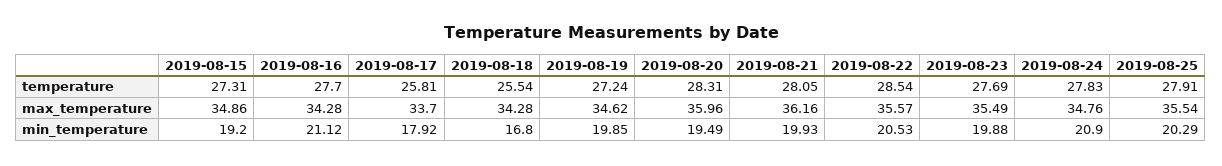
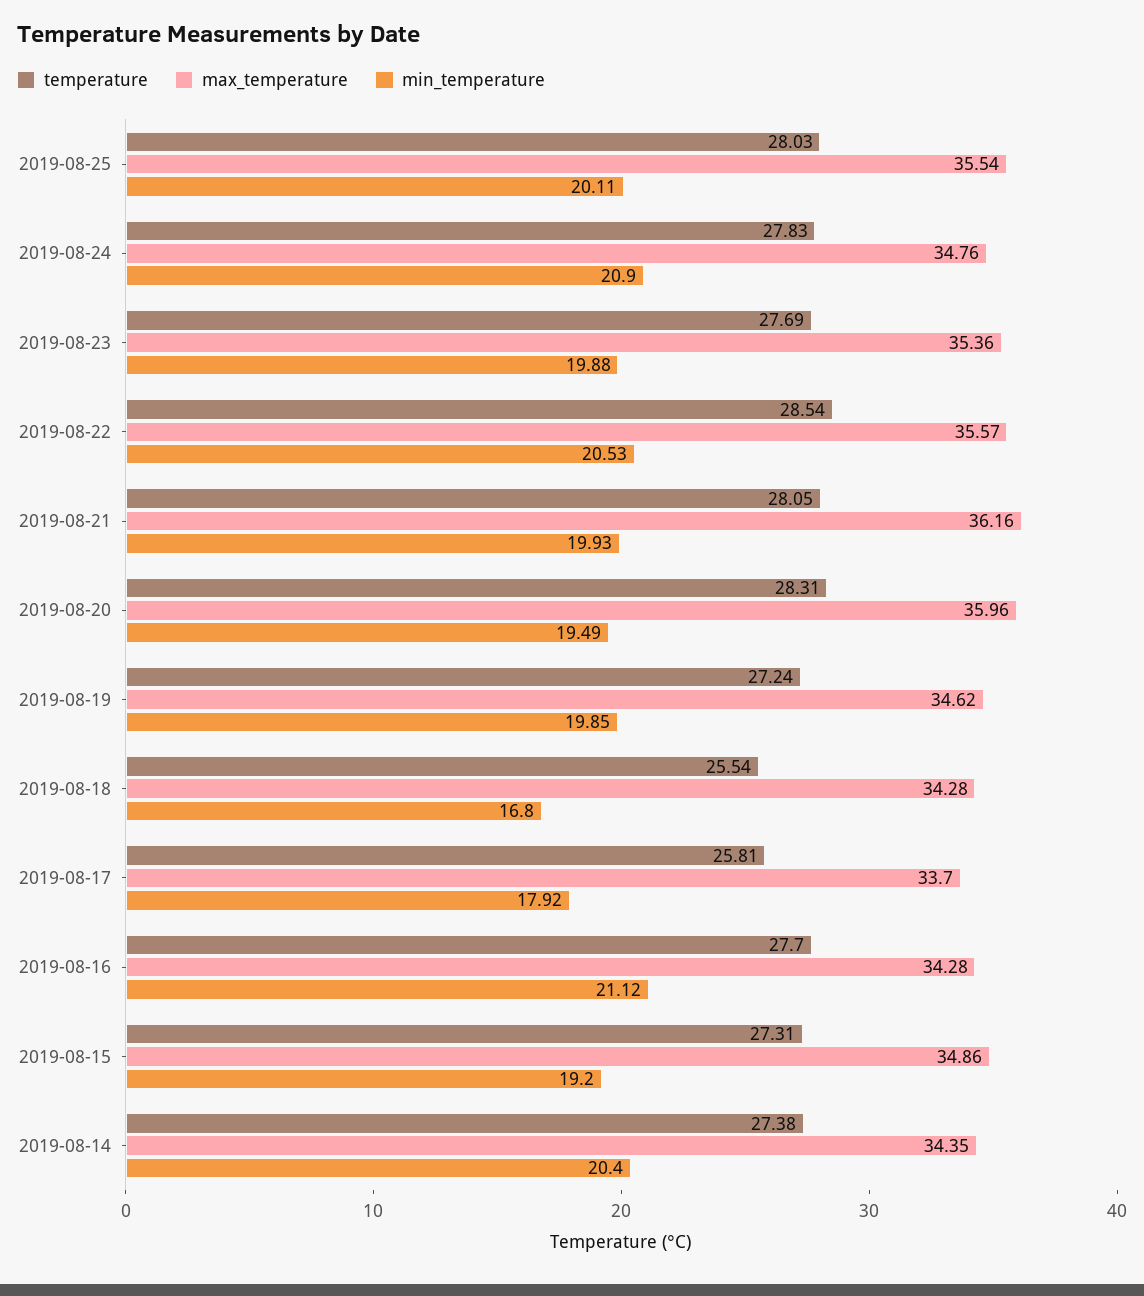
  {
    "temperature": {
      "2019-08-15": 27.31,
      "2019-08-16": 27.7,
      "2019-08-17": 25.81,
      "2019-08-18": 25.54,
      "2019-08-19": 27.24,
      "2019-08-20": 28.31,
      "2019-08-21": 28.05,
      "2019-08-22": 28.54,
      "2019-08-23": 27.69,
      "2019-08-24": 27.83,
-     "2019-08-25": 27.91
+     "2019-08-25": 28.03,
+     "2019-08-14": 27.38
    },
    "max_temperature": {
      "2019-08-15": 34.86,
      "2019-08-16": 34.28,
      "2019-08-17": 33.7,
      "2019-08-18": 34.28,
      "2019-08-19": 34.62,
      "2019-08-20": 35.96,
      "2019-08-21": 36.16,
      "2019-08-22": 35.57,
-     "2019-08-23": 35.49,
+     "2019-08-23": 35.36,
      "2019-08-24": 34.76,
-     "2019-08-25": 35.54
+     "2019-08-25": 35.54,
+     "2019-08-14": 34.35
    },
    "min_temperature": {
      "2019-08-15": 19.2,
      "2019-08-16": 21.12,
      "2019-08-17": 17.92,
      "2019-08-18": 16.8,
      "2019-08-19": 19.85,
      "2019-08-20": 19.49,
      "2019-08-21": 19.93,
      "2019-08-22": 20.53,
      "2019-08-23": 19.88,
      "2019-08-24": 20.9,
-     "2019-08-25": 20.29
+     "2019-08-25": 20.11,
+     "2019-08-14": 20.4
    }
  }

